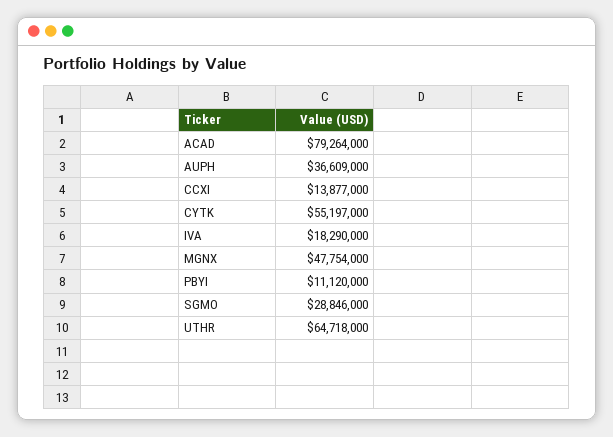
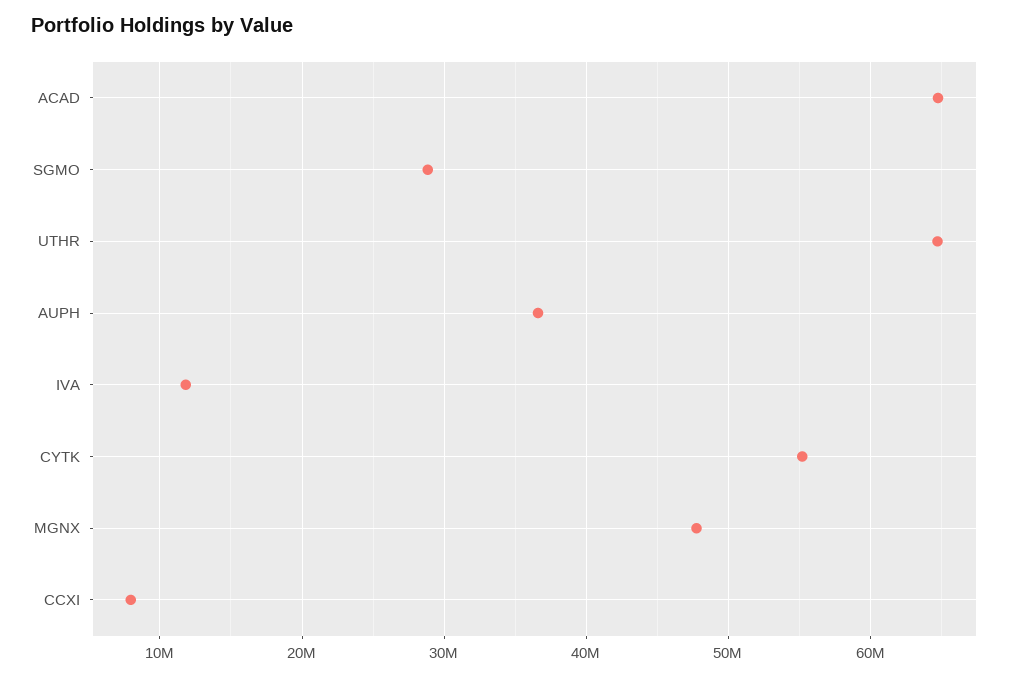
  {
-   "ACAD": 79264000,
+   "ACAD": 65000000,
    "AUPH": 36609000,
-   "CCXI": 13877000,
+   "CCXI": 8000000,
    "CYTK": 55197000,
-   "IVA": 18290000,
+   "IVA": 12000000,
    "MGNX": 47754000,
-   "PBYI": 11120000,
    "SGMO": 28846000,
    "UTHR": 64718000
  }

